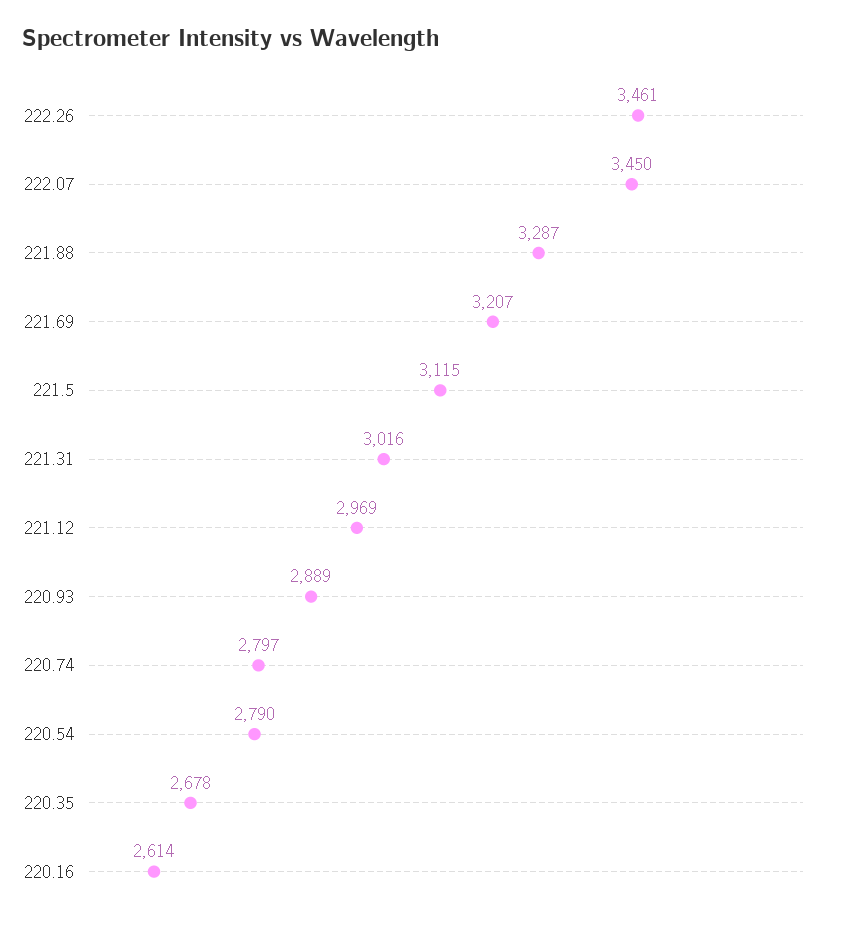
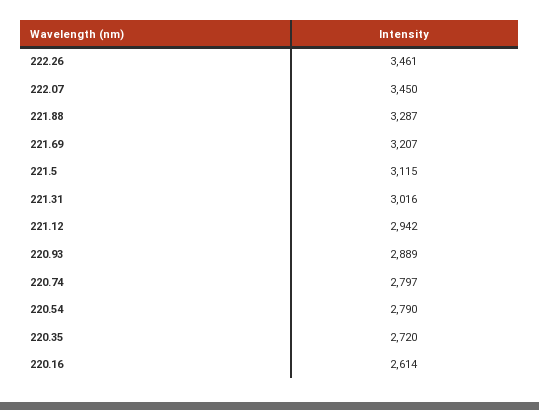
  {
    "222.26": 3461,
    "222.07": 3450,
    "221.88": 3287,
    "221.69": 3207,
    "221.5": 3115,
    "221.31": 3016,
-   "221.12": 2969,
+   "221.12": 2942,
    "220.93": 2889,
    "220.74": 2797,
    "220.54": 2790,
-   "220.35": 2678,
+   "220.35": 2720,
    "220.16": 2614
  }

